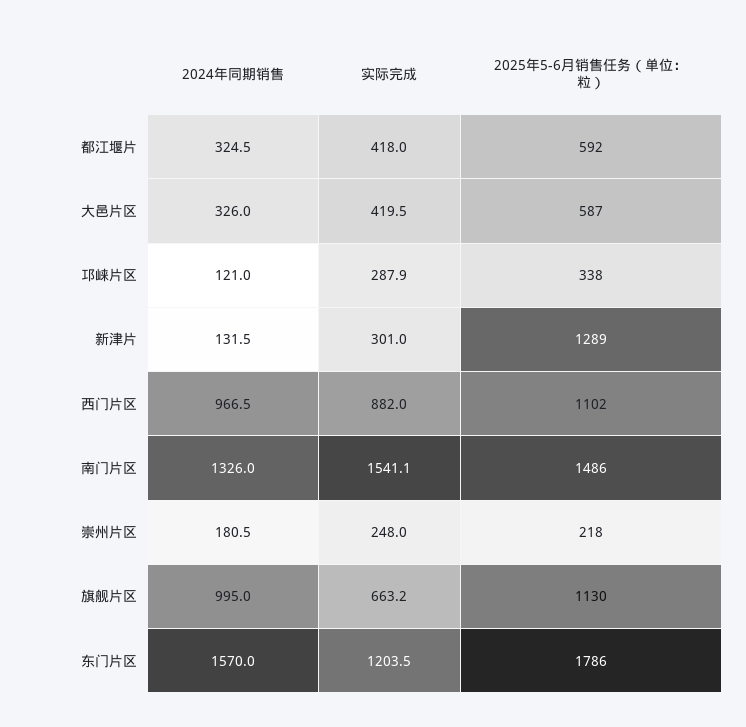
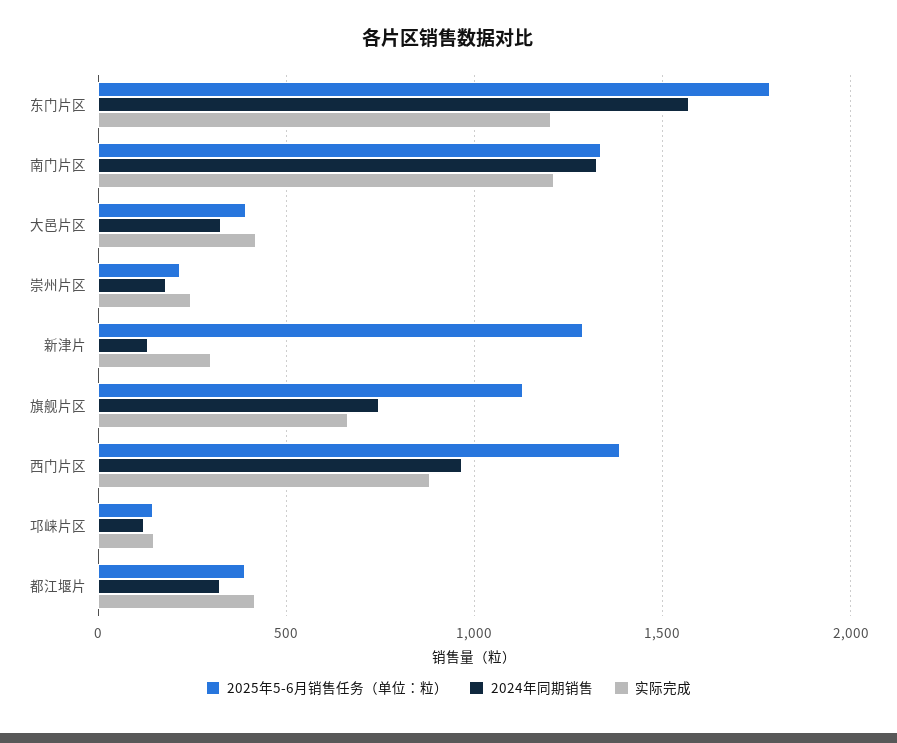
  {
    "2024年同期销售": {
      "都江堰片": 324.5,
      "大邑片区": 326,
      "邛崃片区": 121,
      "新津片": 131.5,
      "西门片区": 966.5,
      "南门片区": 1326,
      "崇州片区": 180.5,
-     "旗舰片区": 995,
+     "旗舰片区": 750,
      "东门片区": 1570
    },
    "实际完成": {
      "都江堰片": 418,
      "大邑片区": 419.5,
-     "邛崃片区": 287.9,
+     "邛崃片区": 150,
      "新津片": 301,
      "西门片区": 882,
-     "南门片区": 1541.1,
+     "南门片区": 1200,
      "崇州片区": 248,
      "旗舰片区": 663.2,
      "东门片区": 1203.5
    },
    "2025年5-6月销售任务（单位：粒）": {
-     "都江堰片": 592,
+     "都江堰片": 400,
-     "大邑片区": 587,
+     "大邑片区": 400,
-     "邛崃片区": 338,
+     "邛崃片区": 150,
      "新津片": 1289,
-     "西门片区": 1102,
+     "西门片区": 1400,
-     "南门片区": 1486,
+     "南门片区": 1350,
      "崇州片区": 218,
      "旗舰片区": 1130,
      "东门片区": 1786
    }
  }

